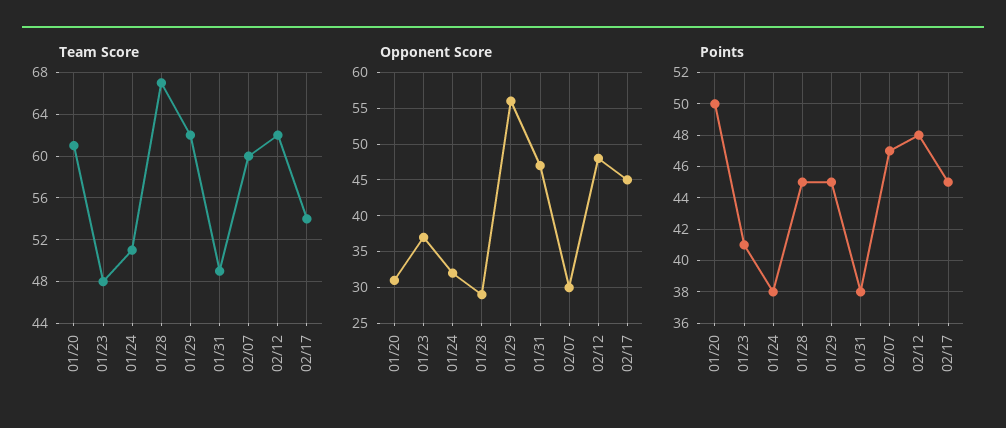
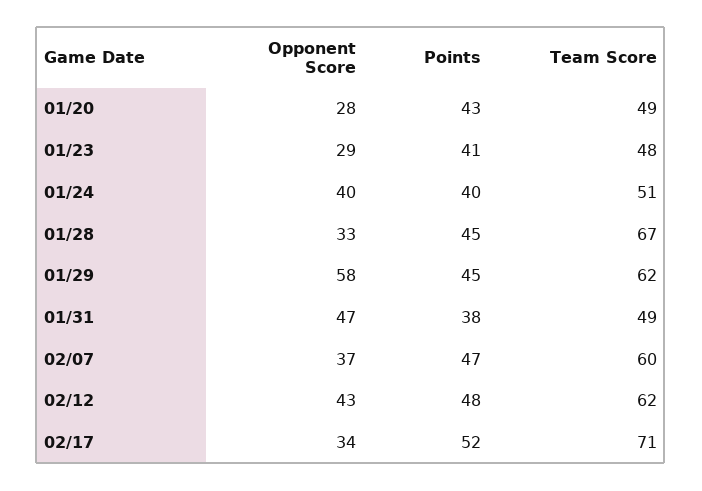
  {
    "Team Score": {
-     "01/20": 61,
+     "01/20": 49,
      "01/23": 48,
      "01/24": 51,
      "01/28": 67,
      "01/29": 62,
      "01/31": 49,
      "02/07": 60,
      "02/12": 62,
-     "02/17": 54
+     "02/17": 71
    },
    "Opponent Score": {
-     "01/20": 31,
+     "01/20": 28,
-     "01/23": 37,
+     "01/23": 29,
-     "01/24": 32,
+     "01/24": 40,
-     "01/28": 29,
+     "01/28": 33,
-     "01/29": 56,
+     "01/29": 58,
      "01/31": 47,
-     "02/07": 30,
+     "02/07": 37,
-     "02/12": 48,
+     "02/12": 43,
-     "02/17": 45
+     "02/17": 34
    },
    "Points": {
-     "01/20": 50,
+     "01/20": 43,
      "01/23": 41,
-     "01/24": 38,
+     "01/24": 40,
      "01/28": 45,
      "01/29": 45,
      "01/31": 38,
      "02/07": 47,
      "02/12": 48,
-     "02/17": 45
+     "02/17": 52
    }
  }

